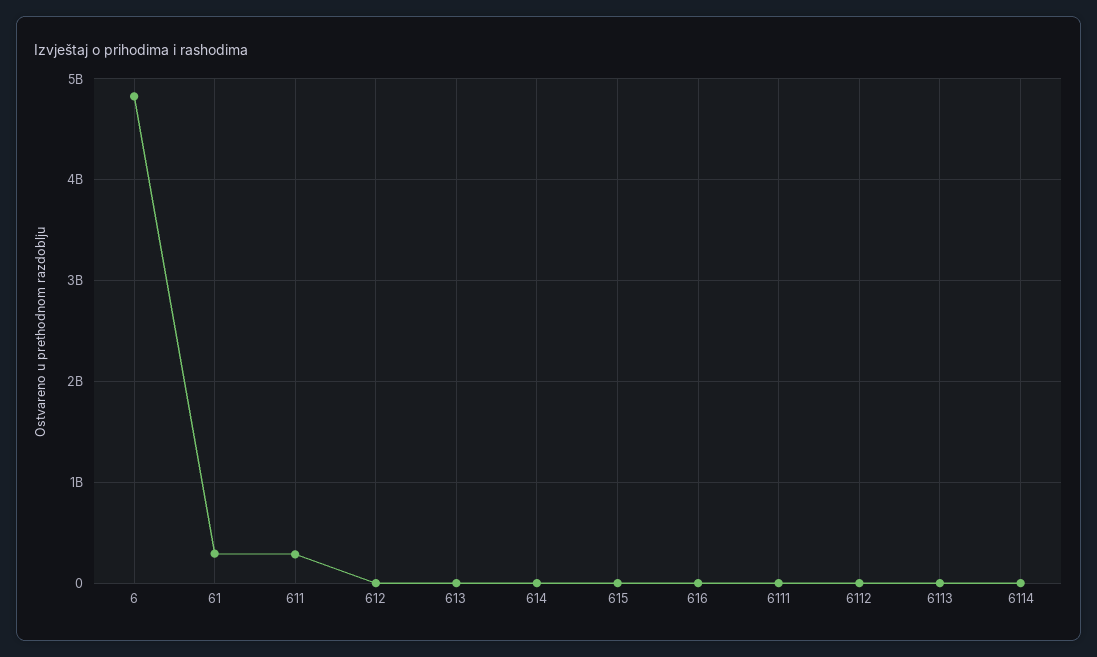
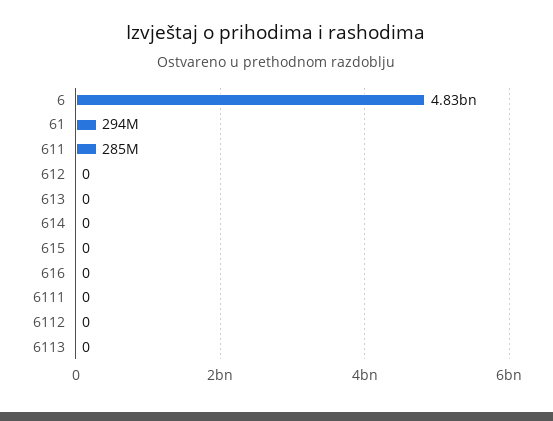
  {
    "6": 4830000000,
    "61": 294000000,
    "611": 285000000,
    "612": 0,
    "613": 0,
    "614": 0,
    "615": 0,
    "616": 0,
    "6111": 0,
    "6112": 0,
-   "6113": 0,
+   "6113": 0
-   "6114": 0
  }

